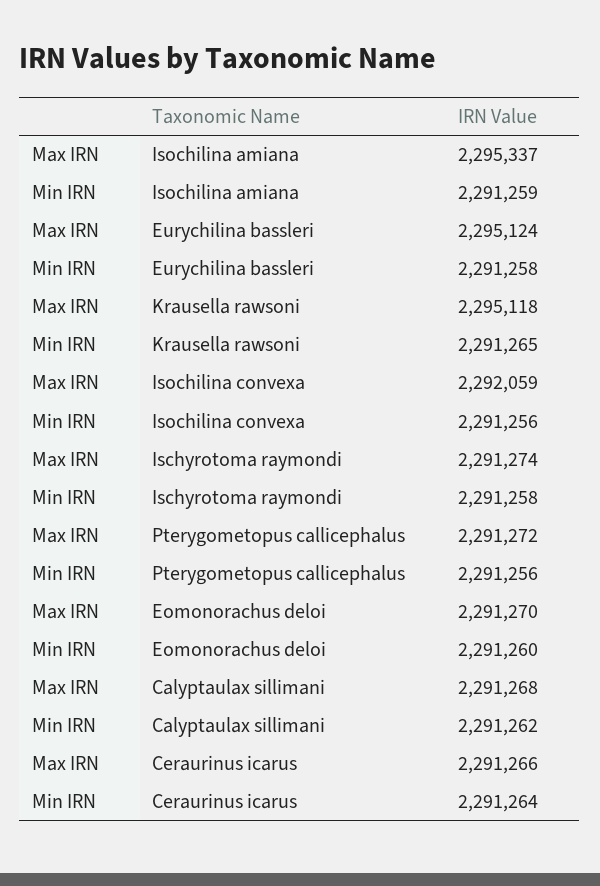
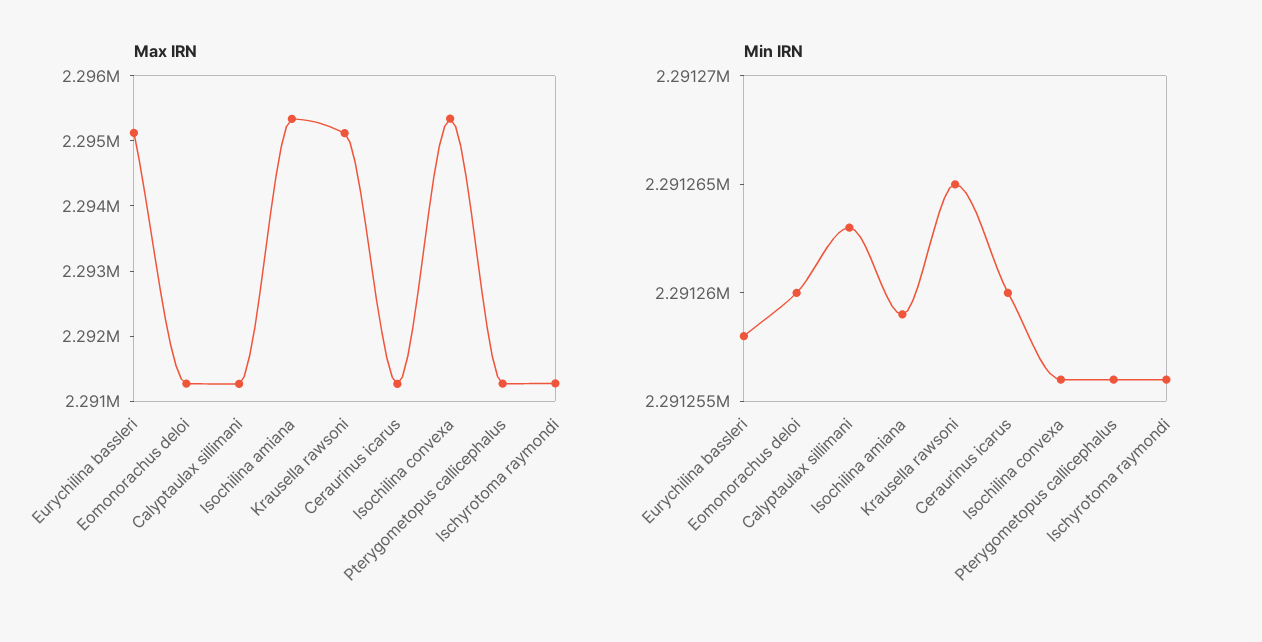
  {
    "Max IRN": {
      "Isochilina amiana": 2295337,
      "Eurychilina bassleri": 2295124,
      "Krausella rawsoni": 2295118,
-     "Isochilina convexa": 2292059,
+     "Isochilina convexa": 2295400,
      "Ischyrotoma raymondi": 2291274,
      "Pterygometopus callicephalus": 2291272,
      "Eomonorachus deloi": 2291270,
      "Calyptaulax sillimani": 2291268,
      "Ceraurinus icarus": 2291266
    },
    "Min IRN": {
      "Isochilina amiana": 2291259,
      "Eurychilina bassleri": 2291258,
      "Krausella rawsoni": 2291265,
      "Isochilina convexa": 2291256,
-     "Ischyrotoma raymondi": 2291258,
+     "Ischyrotoma raymondi": 2291256,
      "Pterygometopus callicephalus": 2291256,
      "Eomonorachus deloi": 2291260,
-     "Calyptaulax sillimani": 2291262,
+     "Calyptaulax sillimani": 2291263,
-     "Ceraurinus icarus": 2291264
+     "Ceraurinus icarus": 2291260
    }
  }

